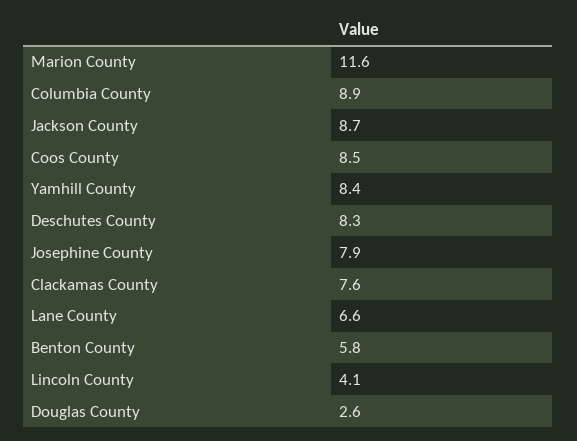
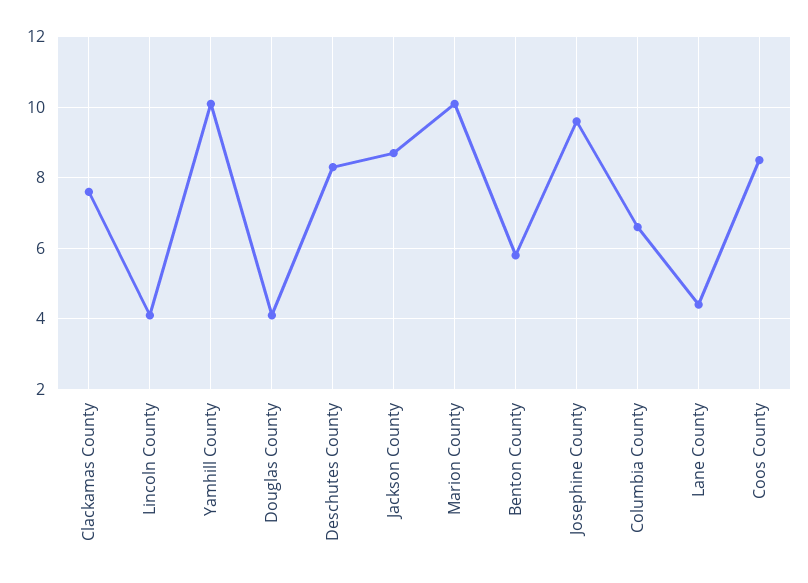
  {
-   "Marion County": 11.6,
+   "Marion County": 10,
-   "Columbia County": 8.9,
+   "Columbia County": 6.5,
    "Jackson County": 8.7,
    "Coos County": 8.5,
-   "Yamhill County": 8.4,
+   "Yamhill County": 10,
    "Deschutes County": 8.3,
-   "Josephine County": 7.9,
+   "Josephine County": 9.5,
    "Clackamas County": 7.6,
-   "Lane County": 6.6,
+   "Lane County": 4.5,
    "Benton County": 5.8,
    "Lincoln County": 4.1,
-   "Douglas County": 2.6
+   "Douglas County": 4
  }

